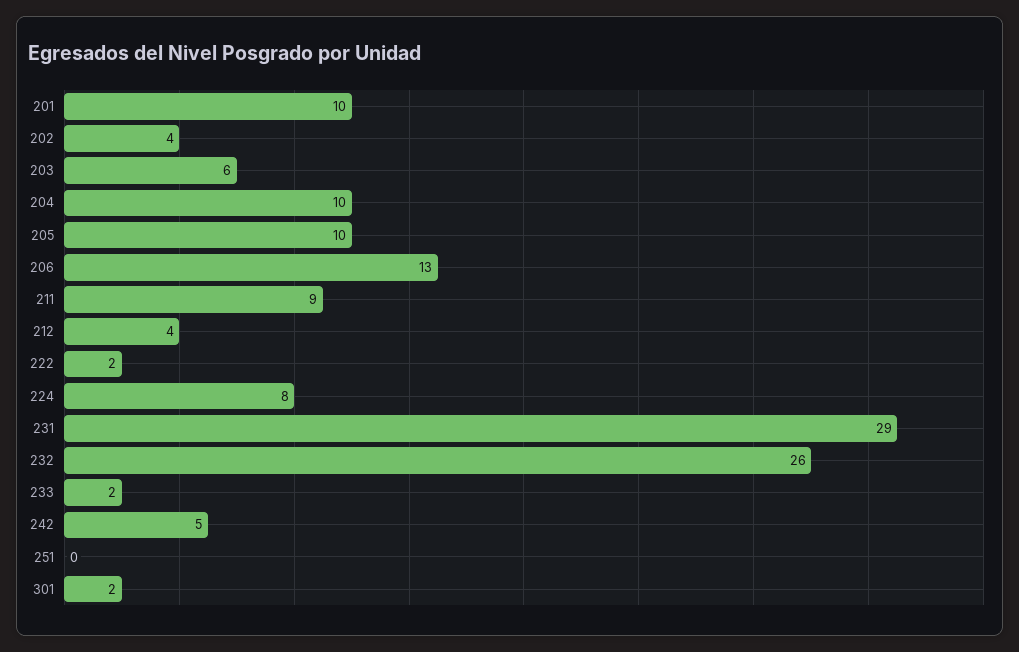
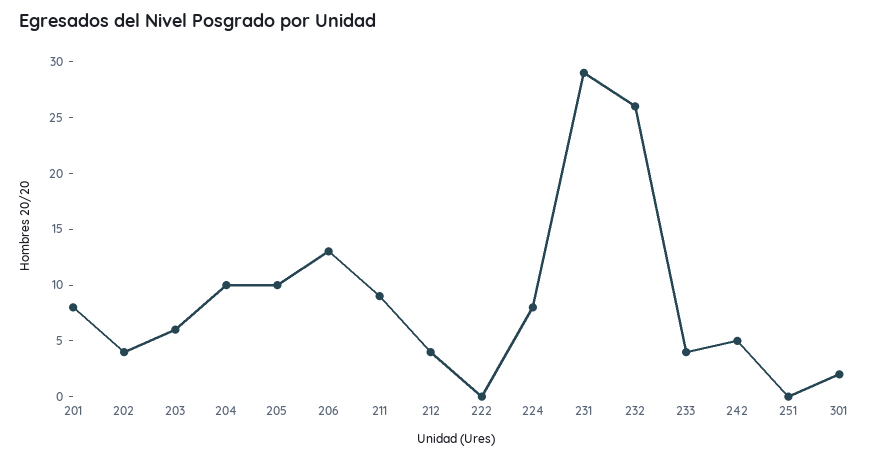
  {
-   "201": 10,
+   "201": 8,
    "202": 4,
    "203": 6,
    "204": 10,
    "205": 10,
    "206": 13,
    "211": 9,
    "212": 4,
-   "222": 2,
+   "222": 0,
    "224": 8,
    "231": 29,
    "232": 26,
-   "233": 2,
+   "233": 4,
    "242": 5,
    "251": 0,
    "301": 2
  }

